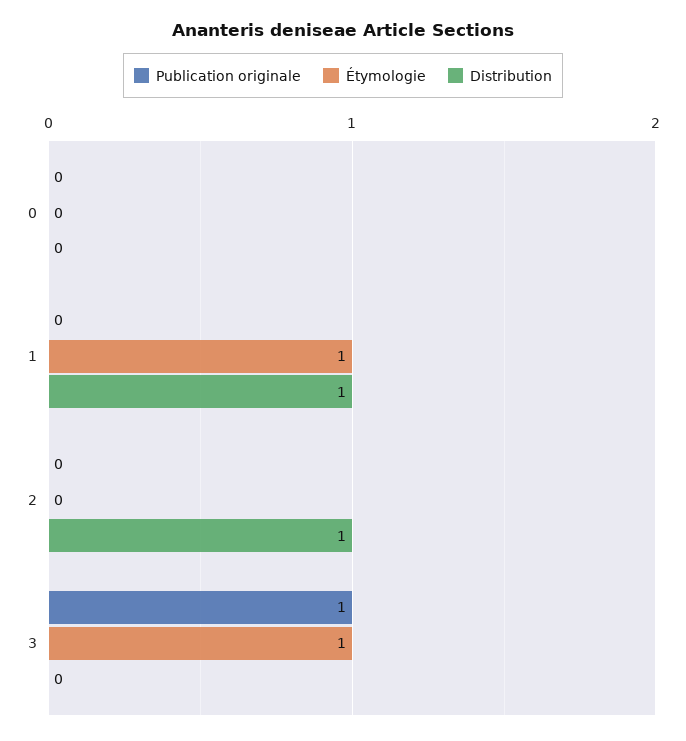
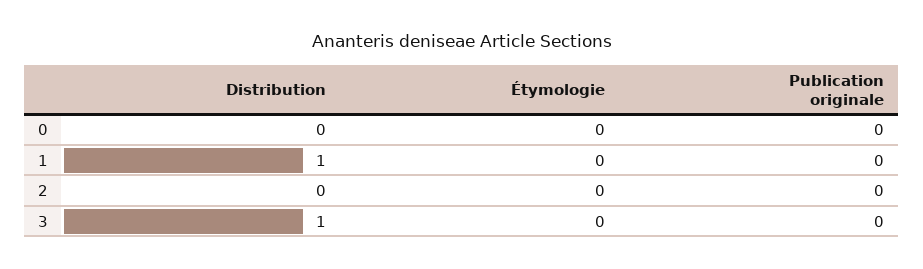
  {
    "Publication originale": {
      "0": 0,
      "1": 0,
      "2": 0,
-     "3": 1
+     "3": 0
    },
    "Étymologie": {
      "0": 0,
-     "1": 1,
+     "1": 0,
      "2": 0,
-     "3": 1
+     "3": 0
    },
    "Distribution": {
      "0": 0,
      "1": 1,
-     "2": 1,
+     "2": 0,
-     "3": 0
+     "3": 1
    }
  }

